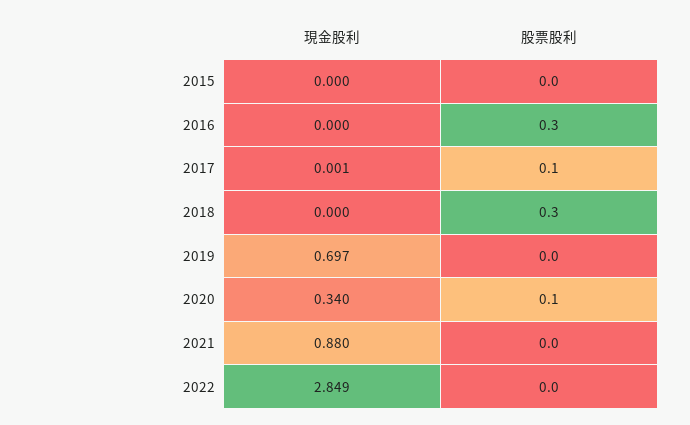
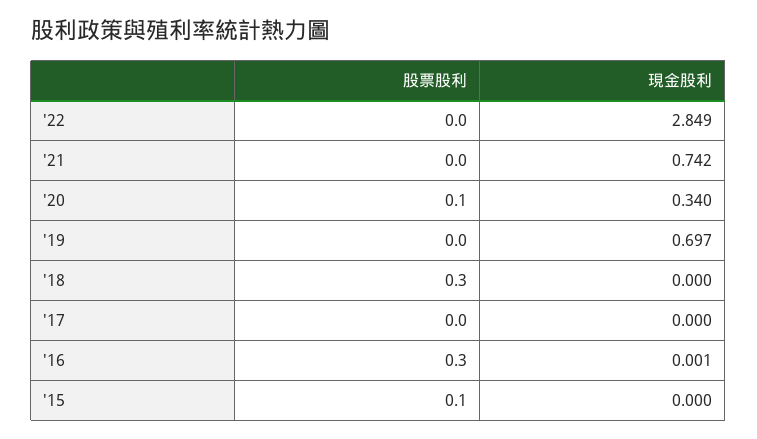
  {
    "現金股利": {
      "2015": 0,
-     "2016": 0,
+     "2016": 0.001,
-     "2017": 0.001,
+     "2017": 0,
      "2018": 0,
      "2019": 0.697,
      "2020": 0.34,
-     "2021": 0.88,
+     "2021": 0.742,
      "2022": 2.849
    },
    "股票股利": {
-     "2015": 0,
+     "2015": 0.1,
      "2016": 0.3,
-     "2017": 0.1,
+     "2017": 0,
      "2018": 0.3,
      "2019": 0,
      "2020": 0.1,
      "2021": 0,
      "2022": 0
    }
  }

